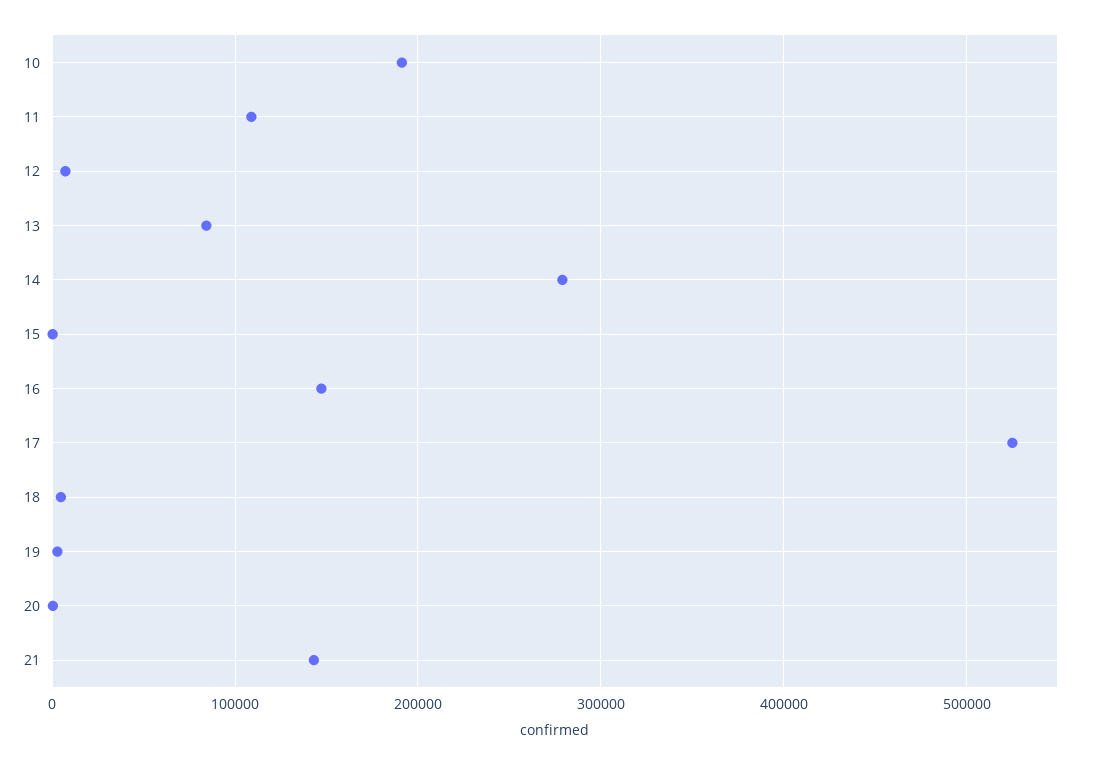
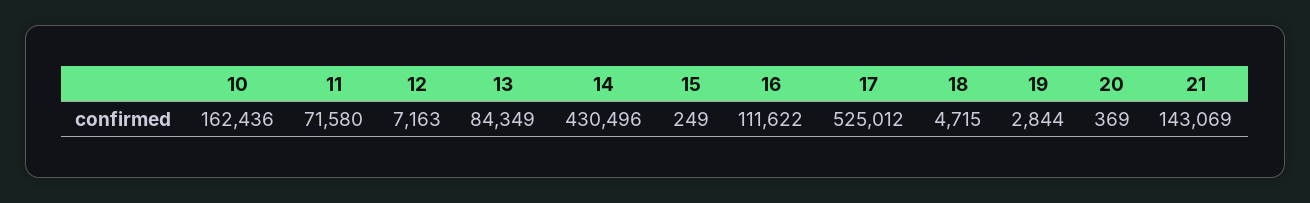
  {
-   "10": 190000,
+   "10": 162436,
-   "11": 110000,
+   "11": 71580,
    "12": 7163,
    "13": 84349,
-   "14": 280000,
+   "14": 430496,
    "15": 249,
-   "16": 150000,
+   "16": 111622,
    "17": 525012,
    "18": 4715,
    "19": 2844,
    "20": 369,
    "21": 143069
  }

